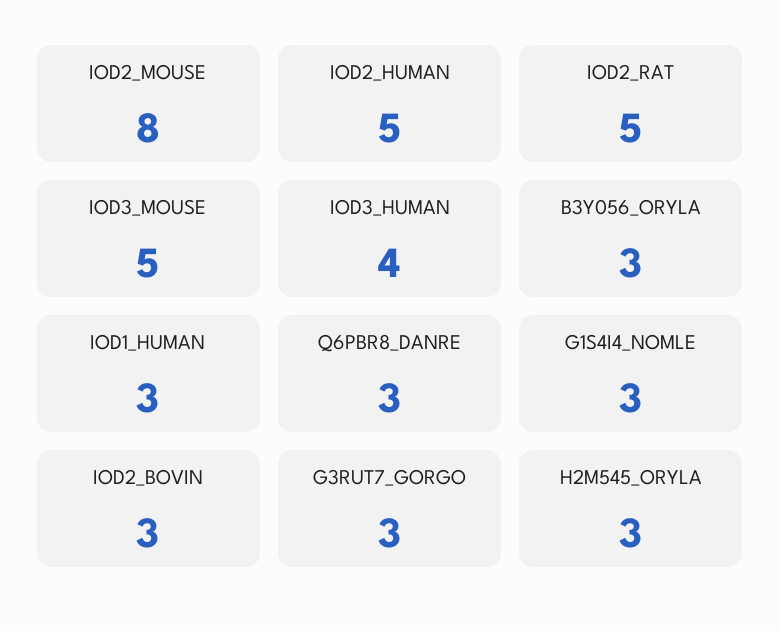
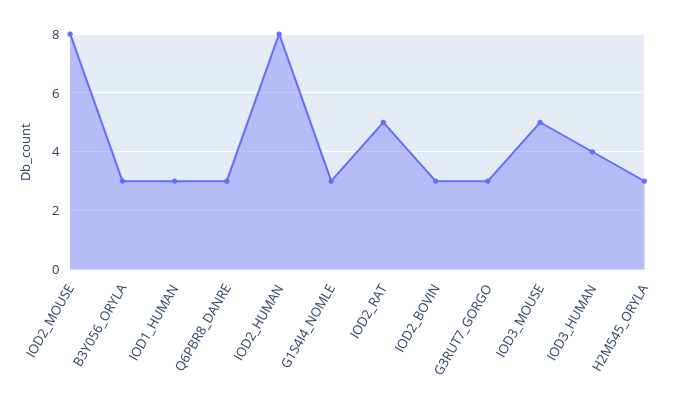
  {
    "IOD2_MOUSE": 8,
-   "IOD2_HUMAN": 5,
+   "IOD2_HUMAN": 8,
    "IOD2_RAT": 5,
    "IOD3_MOUSE": 5,
    "IOD3_HUMAN": 4,
    "B3Y056_ORYLA": 3,
    "IOD1_HUMAN": 3,
    "Q6PBR8_DANRE": 3,
    "G1S4I4_NOMLE": 3,
    "IOD2_BOVIN": 3,
    "G3RUT7_GORGO": 3,
    "H2M545_ORYLA": 3
  }

